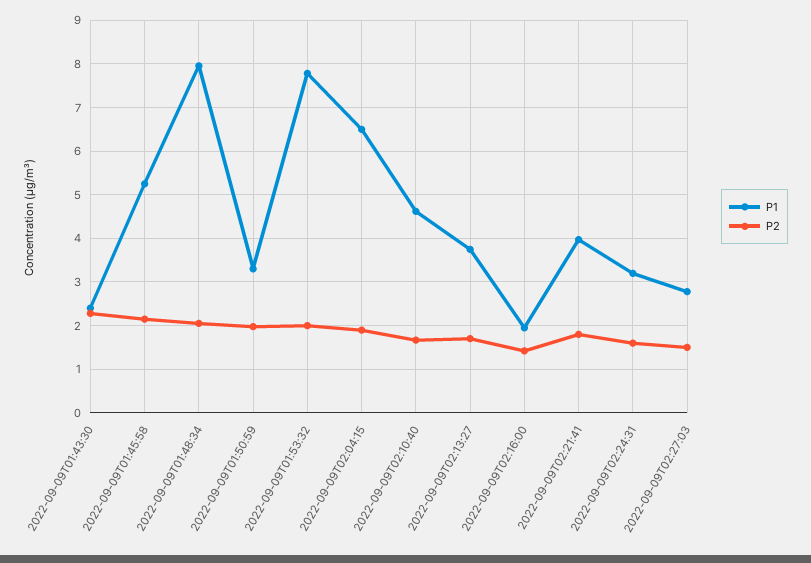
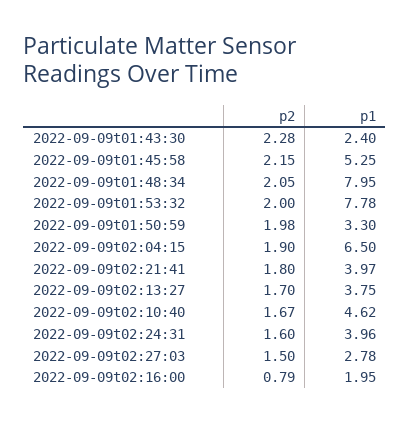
  {
    "P1": {
      "2022-09-09T01:43:30": 2.4,
      "2022-09-09T01:45:58": 5.25,
      "2022-09-09T01:48:34": 7.95,
      "2022-09-09T01:50:59": 3.3,
      "2022-09-09T01:53:32": 7.78,
      "2022-09-09T02:04:15": 6.5,
      "2022-09-09T02:10:40": 4.62,
      "2022-09-09T02:13:27": 3.75,
      "2022-09-09T02:16:00": 1.95,
      "2022-09-09T02:21:41": 3.97,
-     "2022-09-09T02:24:31": 3.2,
+     "2022-09-09T02:24:31": 3.96,
      "2022-09-09T02:27:03": 2.78
    },
    "P2": {
      "2022-09-09T01:43:30": 2.28,
      "2022-09-09T01:45:58": 2.15,
      "2022-09-09T01:48:34": 2.05,
      "2022-09-09T01:50:59": 1.98,
      "2022-09-09T01:53:32": 2,
      "2022-09-09T02:04:15": 1.9,
      "2022-09-09T02:10:40": 1.67,
      "2022-09-09T02:13:27": 1.7,
-     "2022-09-09T02:16:00": 1.4,
+     "2022-09-09T02:16:00": 0.79,
      "2022-09-09T02:21:41": 1.8,
      "2022-09-09T02:24:31": 1.6,
      "2022-09-09T02:27:03": 1.5
    }
  }

